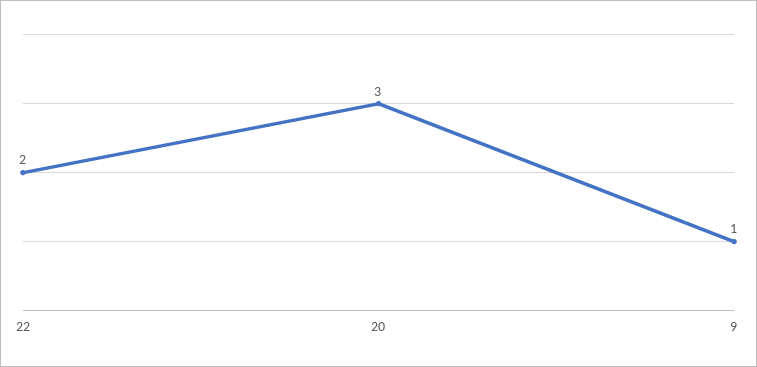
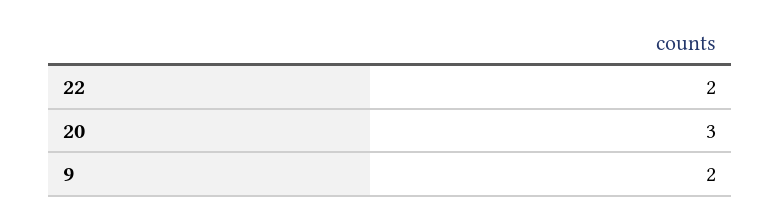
  {
    "22": 2,
    "20": 3,
-   "9": 1
+   "9": 2
  }

